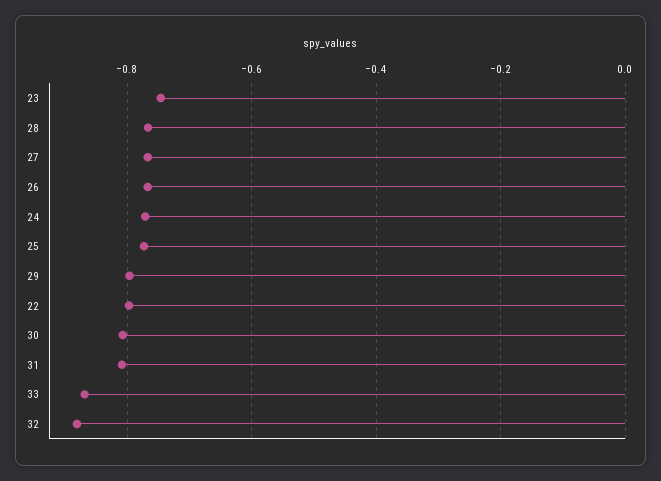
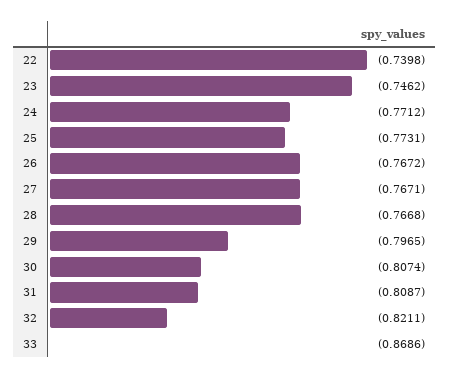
  {
    "23": -0.7462,
    "28": -0.7668,
    "27": -0.7671,
    "26": -0.7672,
    "24": -0.7712,
    "25": -0.7731,
    "29": -0.7965,
-   "22": -0.8,
+   "22": -0.7398,
    "30": -0.8074,
    "31": -0.8087,
    "33": -0.8686,
-   "32": -0.88
+   "32": -0.8211
  }

